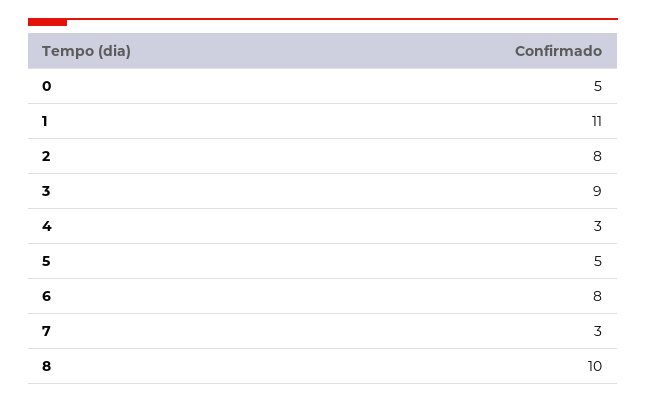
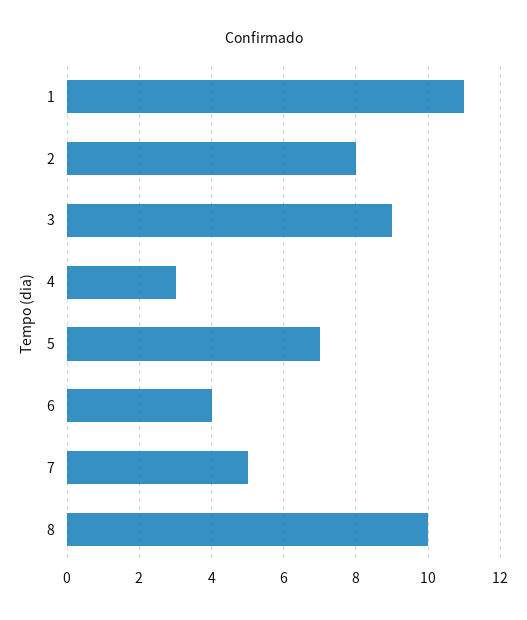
  {
-   "0": 5,
    "1": 11,
    "2": 8,
    "3": 9,
    "4": 3,
-   "5": 5,
+   "5": 7,
-   "6": 8,
+   "6": 4,
-   "7": 3,
+   "7": 5,
    "8": 10
  }

